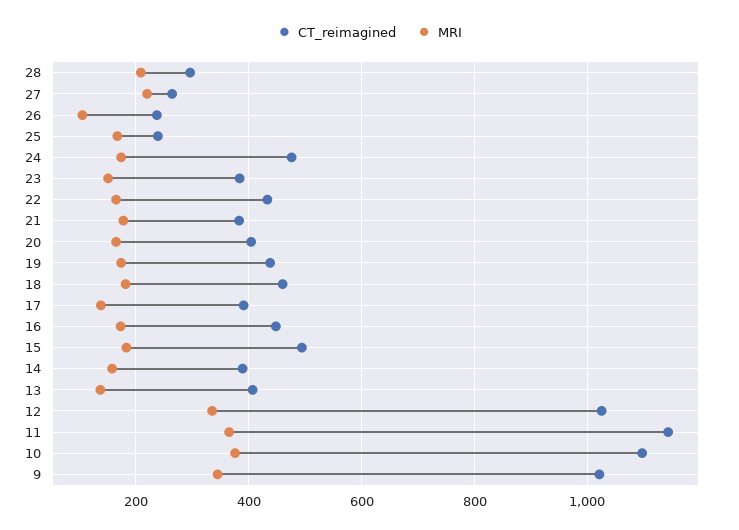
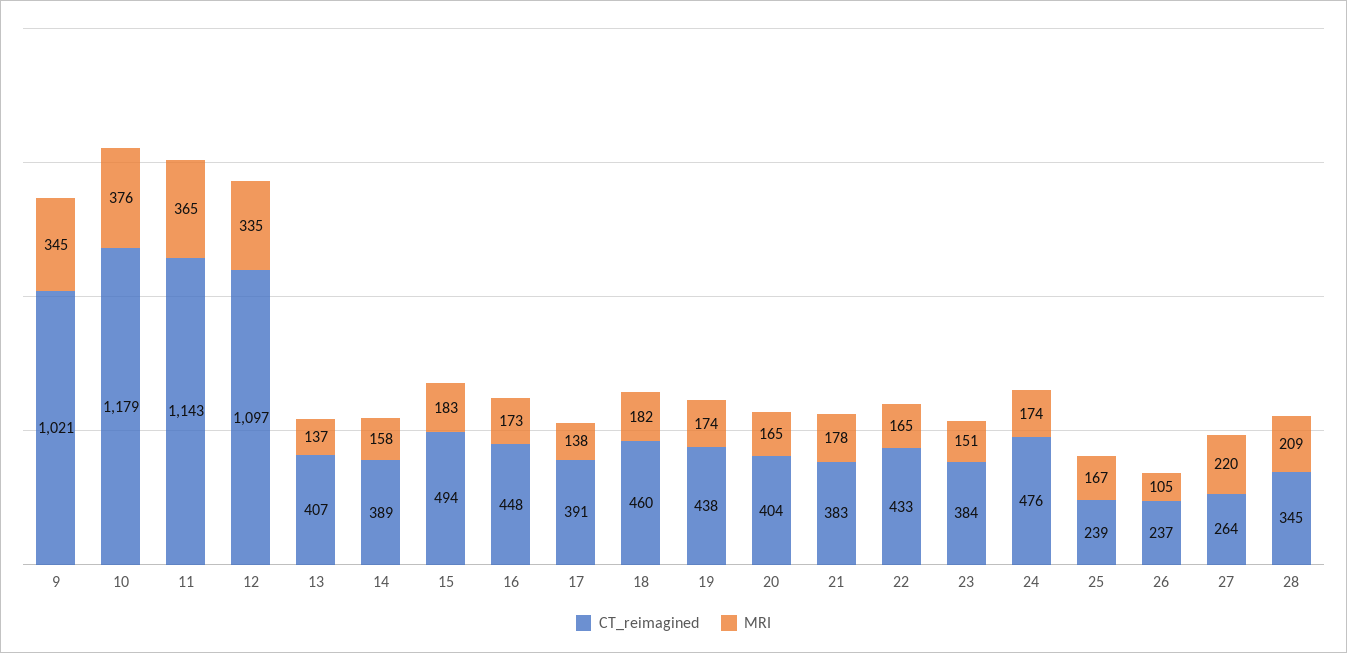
  {
    "CT_reimagined": {
-     "28": 300,
+     "28": 345,
      "27": 264,
      "26": 237,
      "25": 239,
      "24": 476,
      "23": 384,
      "22": 433,
      "21": 383,
      "20": 404,
      "19": 438,
      "18": 460,
      "17": 391,
      "16": 448,
      "15": 494,
      "14": 389,
      "13": 407,
-     "12": 1020,
+     "12": 1097,
      "11": 1143,
-     "10": 1100,
+     "10": 1179,
      "9": 1021
    },
    "MRI": {
      "28": 209,
      "27": 220,
      "26": 105,
      "25": 167,
      "24": 174,
      "23": 151,
      "22": 165,
      "21": 178,
      "20": 165,
      "19": 174,
      "18": 182,
      "17": 138,
      "16": 173,
      "15": 183,
      "14": 158,
      "13": 137,
      "12": 335,
      "11": 365,
      "10": 376,
      "9": 345
    }
  }

